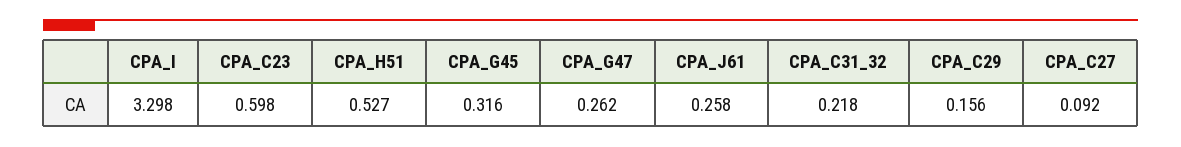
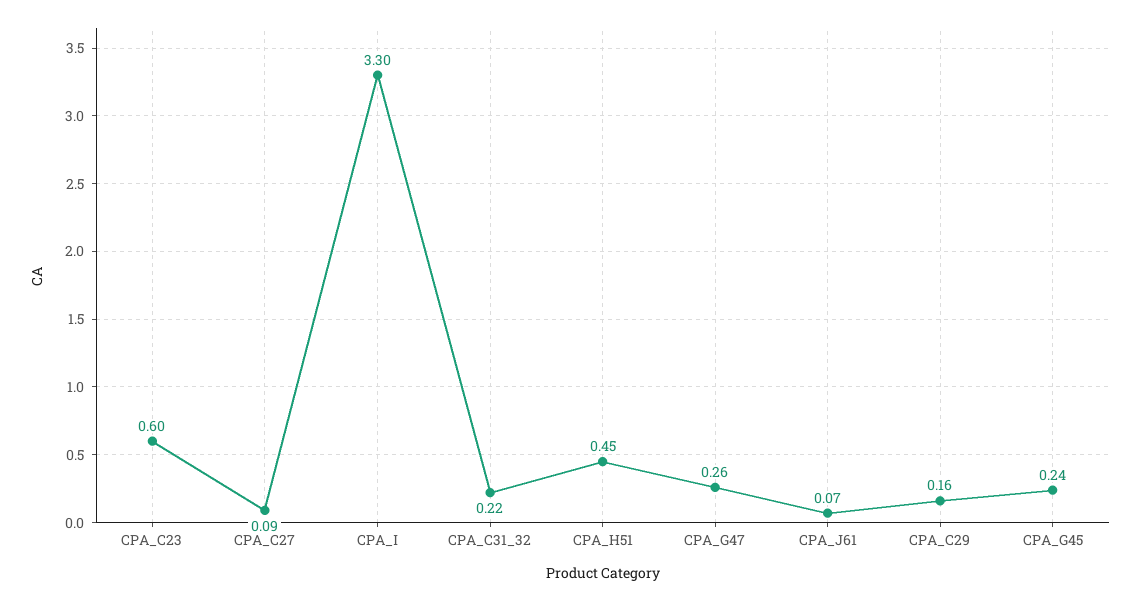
  {
    "CPA_I": 3.298,
    "CPA_C23": 0.598,
-   "CPA_H51": 0.527,
+   "CPA_H51": 0.45,
-   "CPA_G45": 0.316,
+   "CPA_G45": 0.24,
    "CPA_G47": 0.262,
-   "CPA_J61": 0.258,
+   "CPA_J61": 0.07,
    "CPA_C31_32": 0.218,
    "CPA_C29": 0.156,
    "CPA_C27": 0.092
  }

